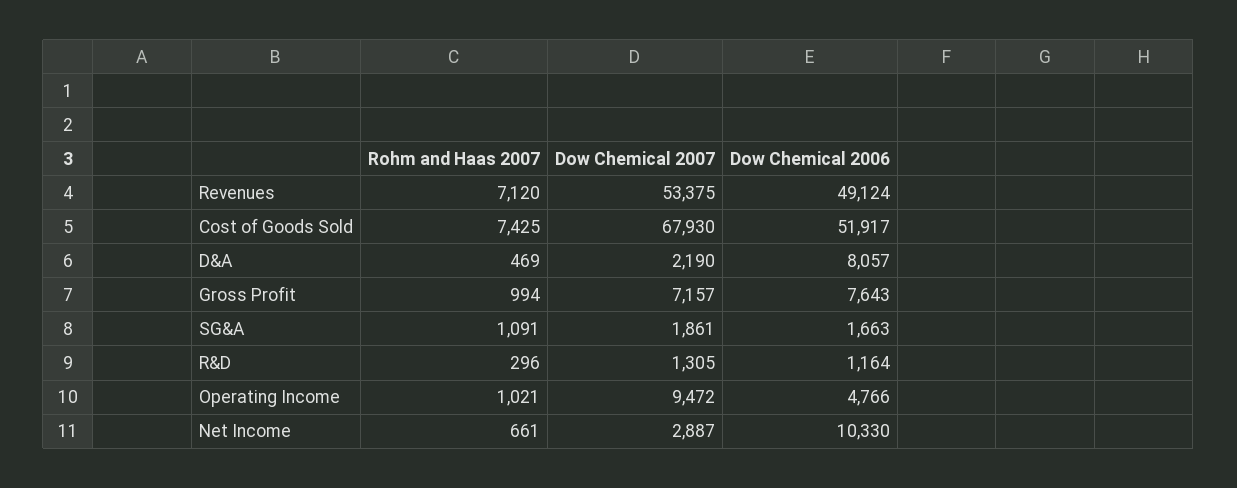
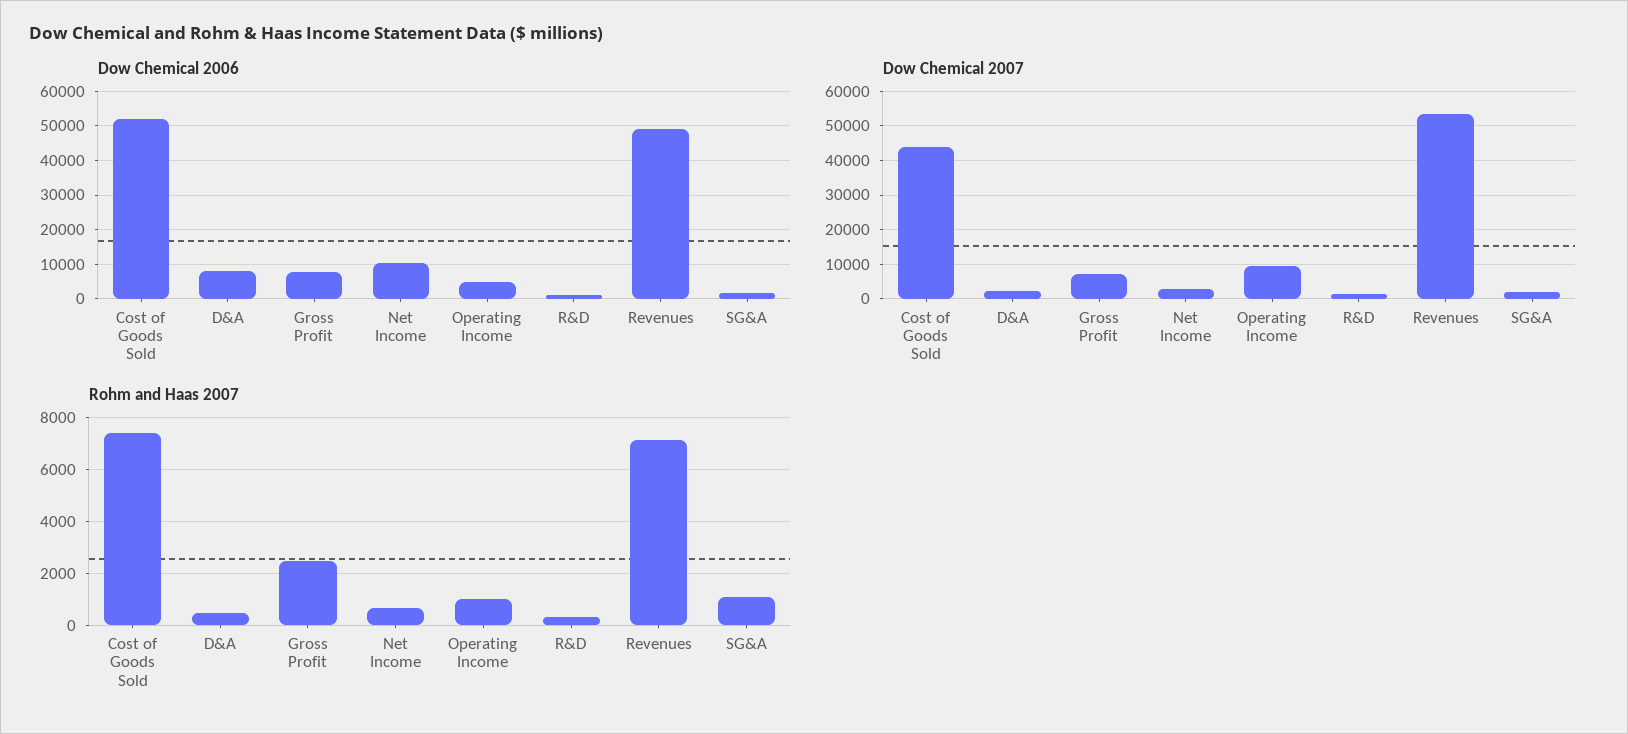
  {
    "Rohm and Haas 2007": {
      "Revenues": 7120,
      "Cost of Goods Sold": 7425,
      "D&A": 469,
-     "Gross Profit": 994,
+     "Gross Profit": 2500,
      "SG&A": 1091,
      "R&D": 296,
      "Operating Income": 1021,
      "Net Income": 661
    },
    "Dow Chemical 2007": {
      "Revenues": 53375,
-     "Cost of Goods Sold": 67930,
+     "Cost of Goods Sold": 44000,
      "D&A": 2190,
      "Gross Profit": 7157,
      "SG&A": 1861,
      "R&D": 1305,
      "Operating Income": 9472,
      "Net Income": 2887
    },
    "Dow Chemical 2006": {
      "Revenues": 49124,
      "Cost of Goods Sold": 51917,
      "D&A": 8057,
      "Gross Profit": 7643,
      "SG&A": 1663,
      "R&D": 1164,
      "Operating Income": 4766,
      "Net Income": 10330
    }
  }

